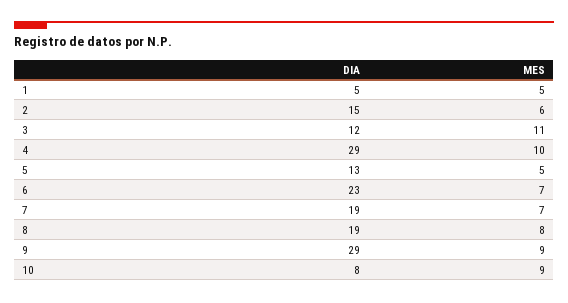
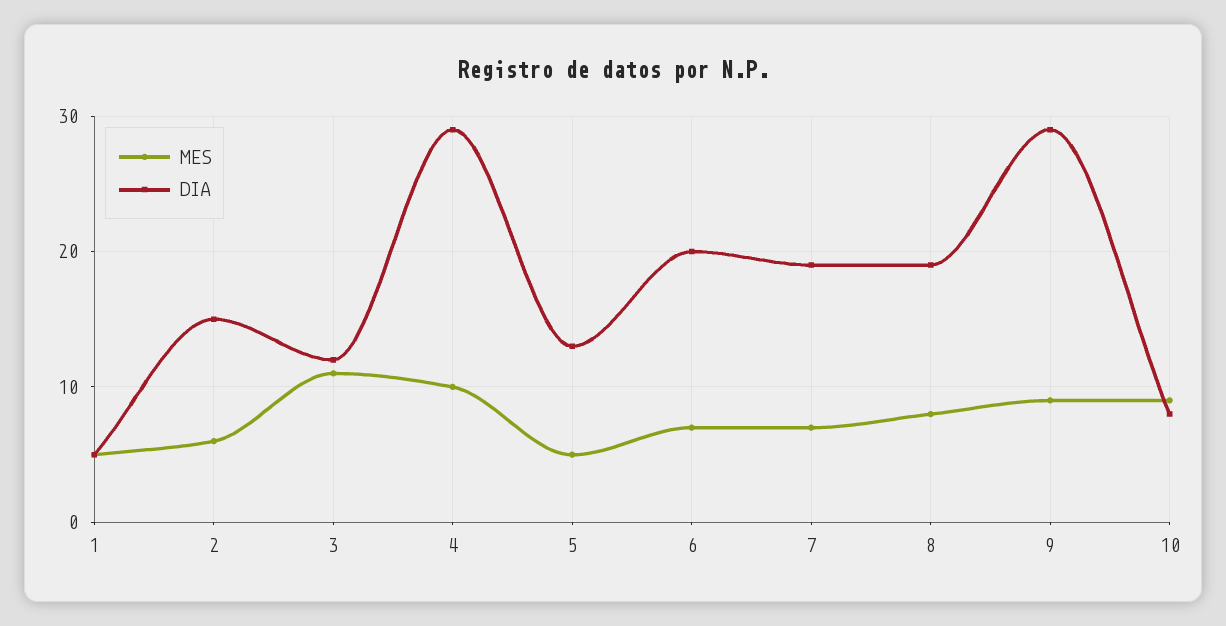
  {
    "DIA": {
      "1": 5,
      "2": 15,
      "3": 12,
      "4": 29,
      "5": 13,
-     "6": 23,
+     "6": 20,
      "7": 19,
      "8": 19,
      "9": 29,
      "10": 8
    },
    "MES": {
      "1": 5,
      "2": 6,
      "3": 11,
      "4": 10,
      "5": 5,
      "6": 7,
      "7": 7,
      "8": 8,
      "9": 9,
      "10": 9
    }
  }

